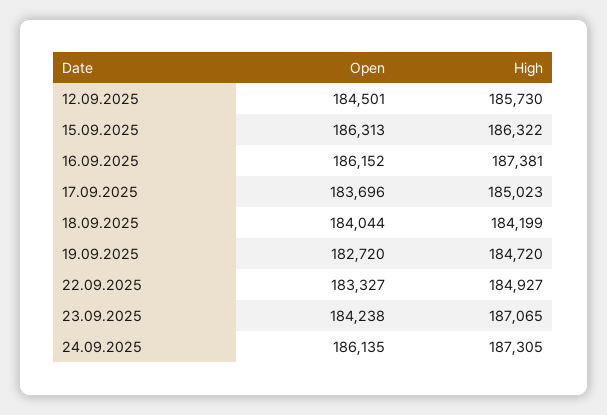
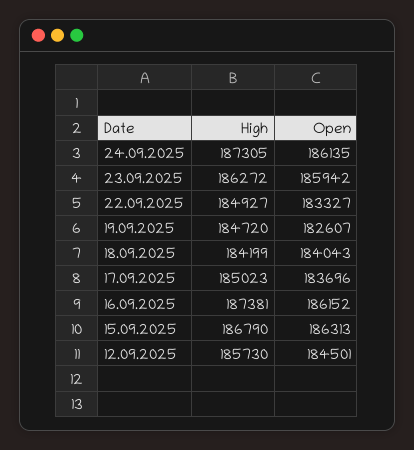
  {
    "Open": {
      "12.09.2025": 184501,
      "15.09.2025": 186313,
      "16.09.2025": 186152,
      "17.09.2025": 183696,
-     "18.09.2025": 184044,
+     "18.09.2025": 184043,
-     "19.09.2025": 182720,
+     "19.09.2025": 182607,
      "22.09.2025": 183327,
-     "23.09.2025": 184238,
+     "23.09.2025": 185942,
      "24.09.2025": 186135
    },
    "High": {
      "12.09.2025": 185730,
-     "15.09.2025": 186322,
+     "15.09.2025": 186790,
      "16.09.2025": 187381,
      "17.09.2025": 185023,
      "18.09.2025": 184199,
      "19.09.2025": 184720,
      "22.09.2025": 184927,
-     "23.09.2025": 187065,
+     "23.09.2025": 186272,
      "24.09.2025": 187305
    }
  }

